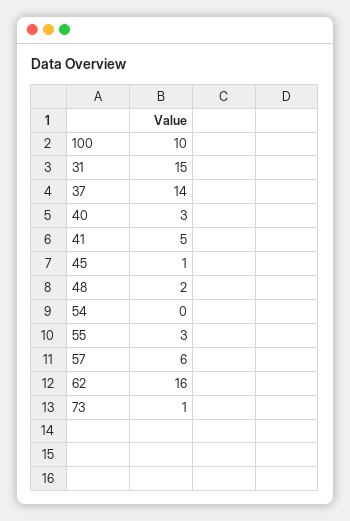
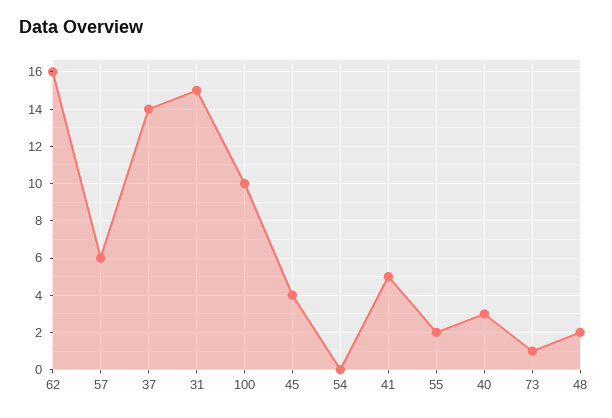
  {
    "100": 10,
    "31": 15,
    "37": 14,
    "40": 3,
    "41": 5,
-   "45": 1,
+   "45": 4,
    "48": 2,
    "54": 0,
-   "55": 3,
+   "55": 2,
    "57": 6,
    "62": 16,
    "73": 1
  }

